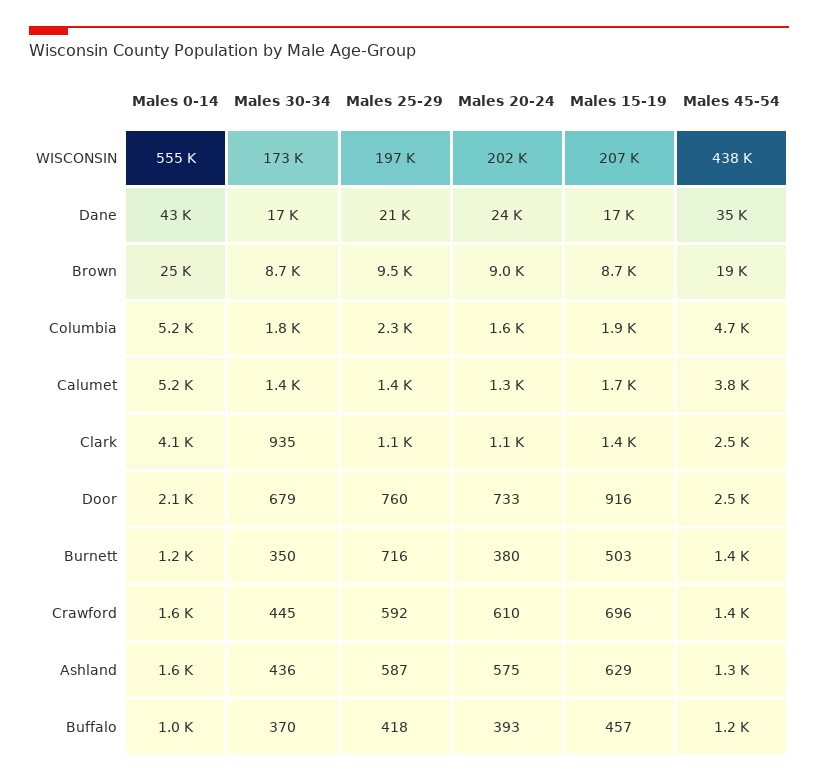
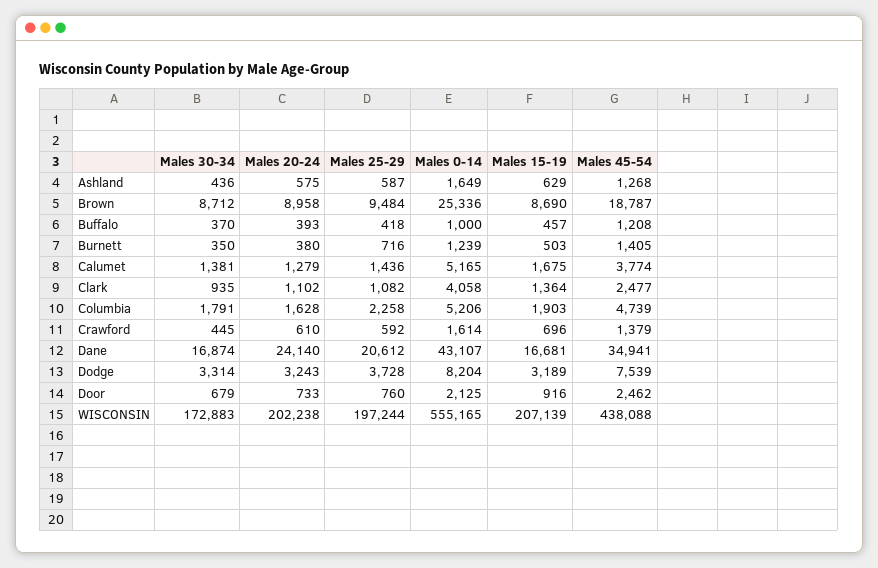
  {
    "Males 0-14": {
      "WISCONSIN": 555165,
      "Dane": 43107,
      "Brown": 25336,
      "Columbia": 5206,
      "Calumet": 5165,
      "Clark": 4058,
      "Door": 2125,
      "Burnett": 1239,
      "Crawford": 1614,
      "Ashland": 1649,
-     "Buffalo": 1000
+     "Buffalo": 1000,
+     "Dodge": 8204
    },
    "Males 30-34": {
      "WISCONSIN": 172883,
      "Dane": 16874,
      "Brown": 8712,
      "Columbia": 1791,
      "Calumet": 1381,
      "Clark": 935,
      "Door": 679,
      "Burnett": 350,
      "Crawford": 445,
      "Ashland": 436,
-     "Buffalo": 370
+     "Buffalo": 370,
+     "Dodge": 3314
    },
    "Males 25-29": {
      "WISCONSIN": 197244,
      "Dane": 20612,
      "Brown": 9484,
      "Columbia": 2258,
      "Calumet": 1436,
      "Clark": 1082,
      "Door": 760,
      "Burnett": 716,
      "Crawford": 592,
      "Ashland": 587,
-     "Buffalo": 418
+     "Buffalo": 418,
+     "Dodge": 3728
    },
    "Males 20-24": {
      "WISCONSIN": 202238,
      "Dane": 24140,
      "Brown": 8958,
      "Columbia": 1628,
      "Calumet": 1279,
      "Clark": 1102,
      "Door": 733,
      "Burnett": 380,
      "Crawford": 610,
      "Ashland": 575,
-     "Buffalo": 393
+     "Buffalo": 393,
+     "Dodge": 3243
    },
    "Males 15-19": {
      "WISCONSIN": 207139,
      "Dane": 16681,
      "Brown": 8690,
      "Columbia": 1903,
      "Calumet": 1675,
      "Clark": 1364,
      "Door": 916,
      "Burnett": 503,
      "Crawford": 696,
      "Ashland": 629,
-     "Buffalo": 457
+     "Buffalo": 457,
+     "Dodge": 3189
    },
    "Males 45-54": {
      "WISCONSIN": 438088,
      "Dane": 34941,
      "Brown": 18787,
      "Columbia": 4739,
      "Calumet": 3774,
      "Clark": 2477,
      "Door": 2462,
      "Burnett": 1405,
      "Crawford": 1379,
      "Ashland": 1268,
-     "Buffalo": 1208
+     "Buffalo": 1208,
+     "Dodge": 7539
    }
  }

